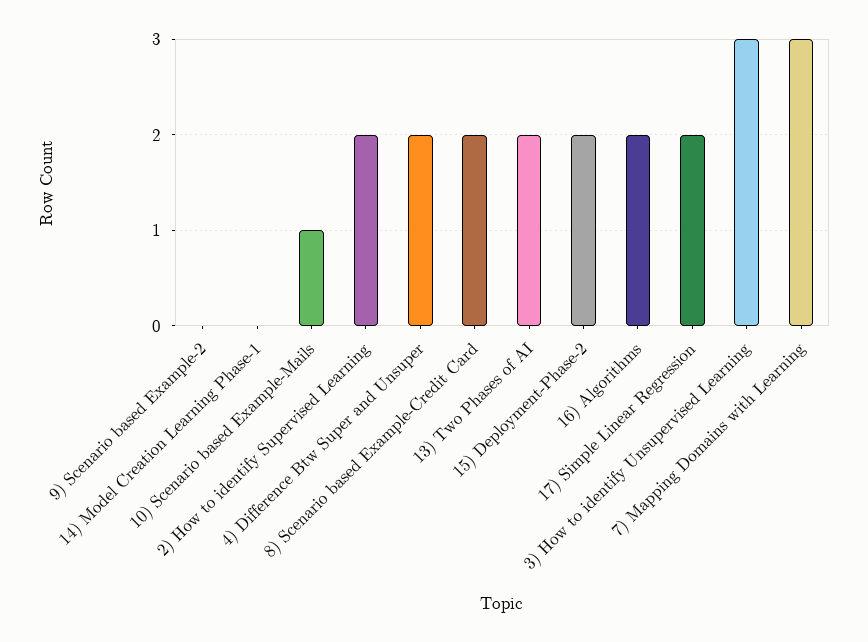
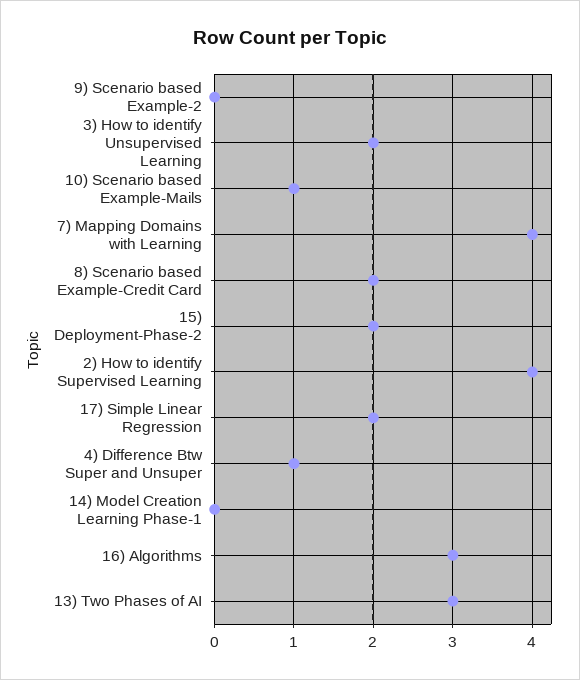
  {
    "9) Scenario based Example-2": 0,
    "14) Model Creation Learning Phase-1": 0,
    "10) Scenario based Example-Mails": 1,
-   "2) How to identify Supervised Learning": 2,
+   "2) How to identify Supervised Learning": 4,
-   "4) Difference Btw Super and Unsuper": 2,
+   "4) Difference Btw Super and Unsuper": 1,
    "8) Scenario based Example-Credit Card": 2,
-   "13) Two Phases of AI": 2,
+   "13) Two Phases of AI": 3,
    "15) Deployment-Phase-2": 2,
-   "16) Algorithms": 2,
+   "16) Algorithms": 3,
    "17) Simple Linear Regression": 2,
-   "3) How to identify Unsupervised Learning": 3,
+   "3) How to identify Unsupervised Learning": 2,
-   "7) Mapping Domains with Learning": 3
+   "7) Mapping Domains with Learning": 4
  }

